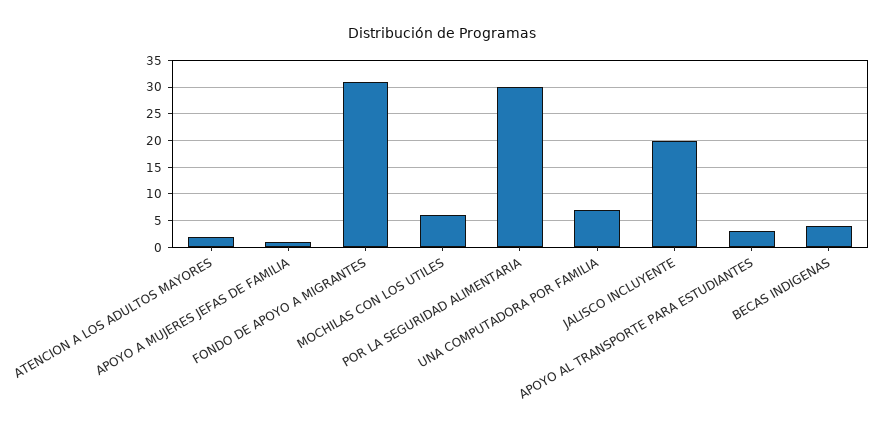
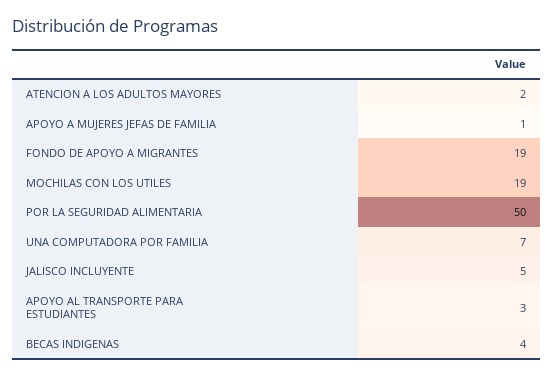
  {
    "ATENCION A LOS ADULTOS MAYORES": 2,
    "APOYO A MUJERES JEFAS DE FAMILIA": 1,
-   "FONDO DE APOYO A MIGRANTES": 30,
+   "FONDO DE APOYO A MIGRANTES": 19,
-   "MOCHILAS CON LOS UTILES": 5,
+   "MOCHILAS CON LOS UTILES": 19,
-   "POR LA SEGURIDAD ALIMENTARIA": 30,
+   "POR LA SEGURIDAD ALIMENTARIA": 50,
    "UNA COMPUTADORA POR FAMILIA": 7,
-   "JALISCO INCLUYENTE": 20,
+   "JALISCO INCLUYENTE": 5,
    "APOYO AL TRANSPORTE PARA ESTUDIANTES": 3,
    "BECAS INDIGENAS": 4
  }

